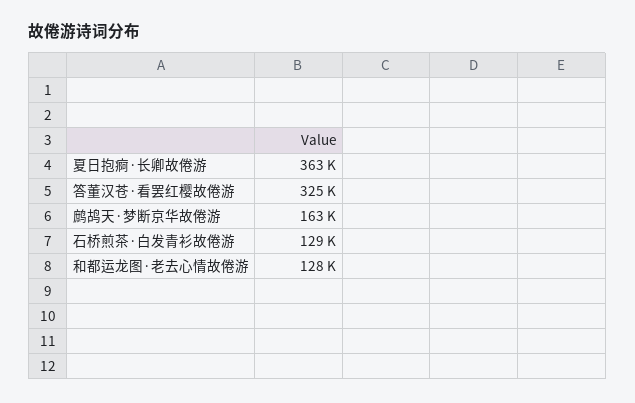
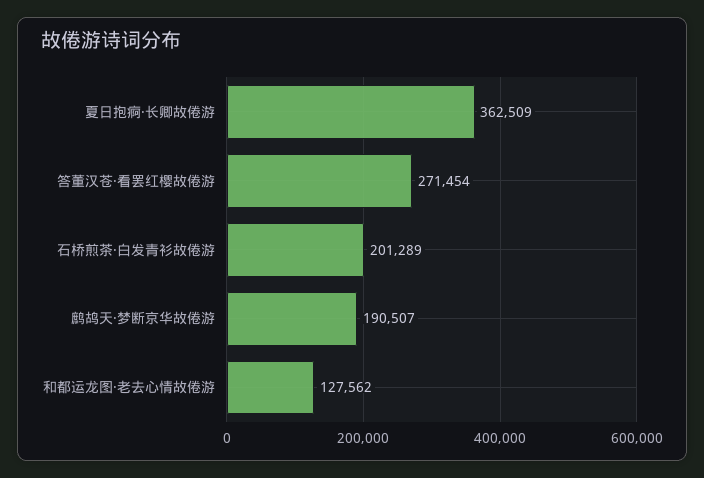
  {
    "夏日抱痾·长卿故倦游": 362509,
-   "答董汉苍·看罢红樱故倦游": 325000,
+   "答董汉苍·看罢红樱故倦游": 271454,
-   "鹧鸪天·梦断京华故倦游": 163000,
+   "鹧鸪天·梦断京华故倦游": 190507,
-   "石桥煎茶·白发青衫故倦游": 129000,
+   "石桥煎茶·白发青衫故倦游": 201289,
    "和都运龙图·老去心情故倦游": 127562
  }

